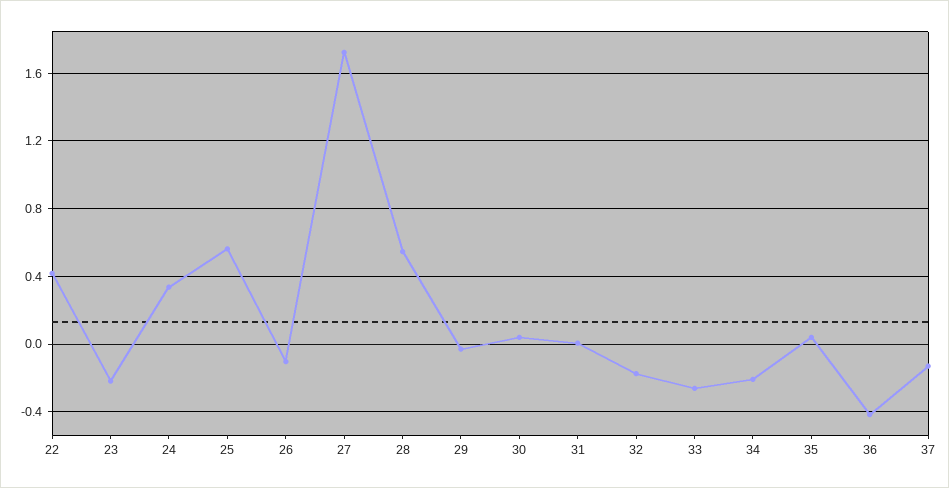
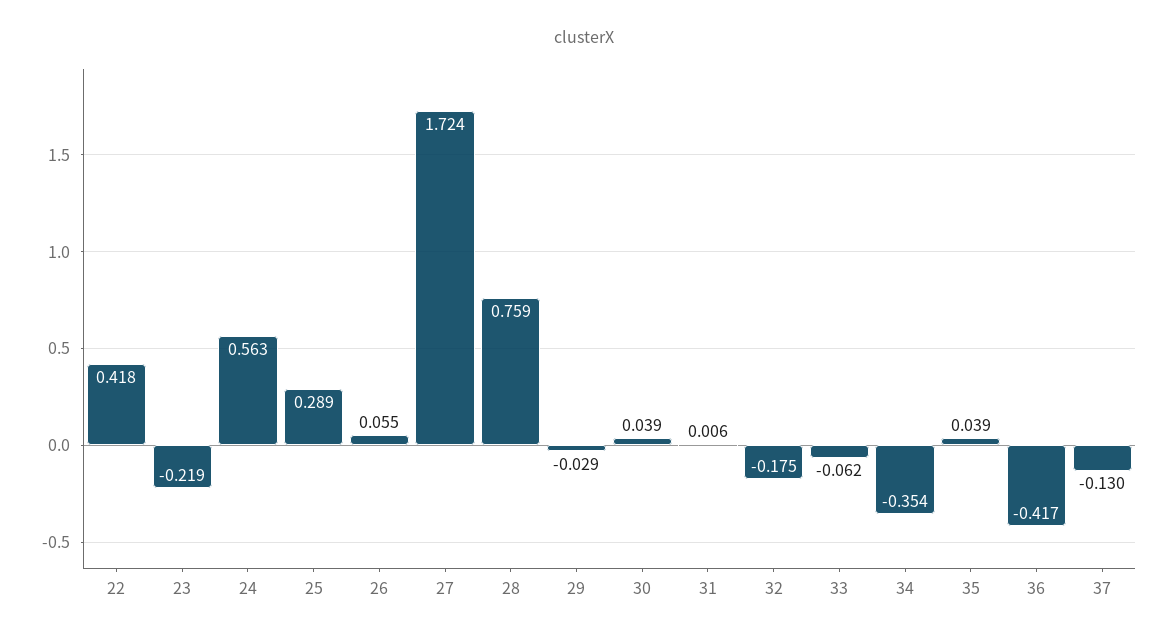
  {
    "22": 0.418,
    "23": -0.219,
-   "24": 0.35,
+   "24": 0.563,
-   "25": 0.55,
+   "25": 0.289,
-   "26": -0.1,
+   "26": 0.055,
    "27": 1.724,
-   "28": 0.55,
+   "28": 0.759,
    "29": -0.029,
    "30": 0.039,
    "31": 0.006,
    "32": -0.175,
-   "33": -0.25,
+   "33": -0.062,
-   "34": -0.2,
+   "34": -0.354,
    "35": 0.039,
    "36": -0.417,
    "37": -0.13
  }

